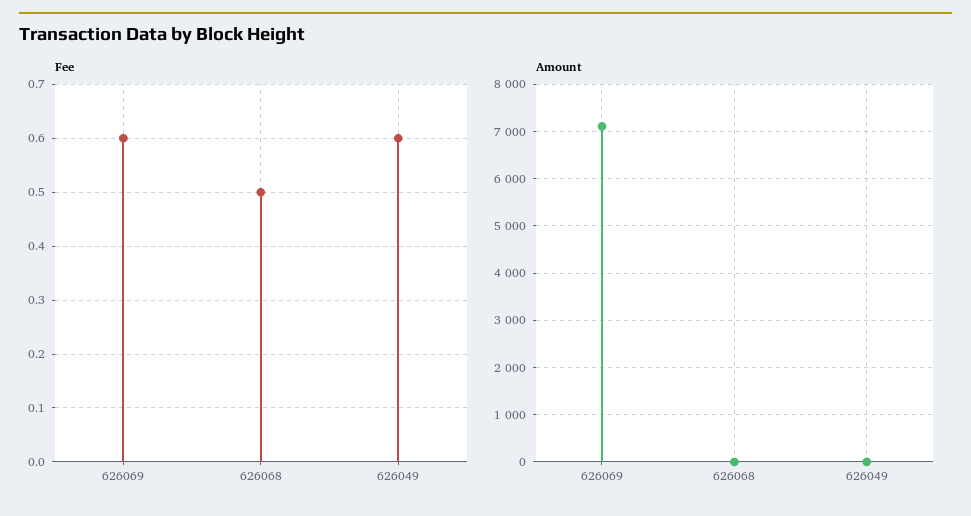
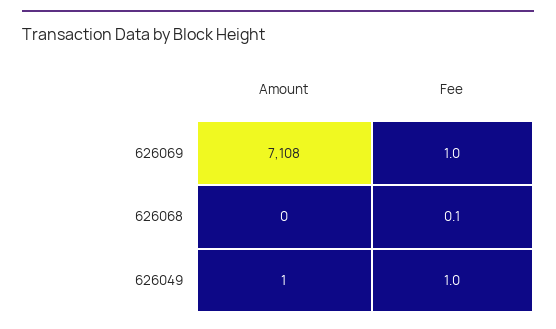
  {
    "Fee": {
-     "626069": 0.6,
+     "626069": 1,
-     "626068": 0.5,
+     "626068": 0.1,
-     "626049": 0.6
+     "626049": 1
    },
    "Amount": {
      "626069": 7108,
      "626068": 0,
      "626049": 1
    }
  }

